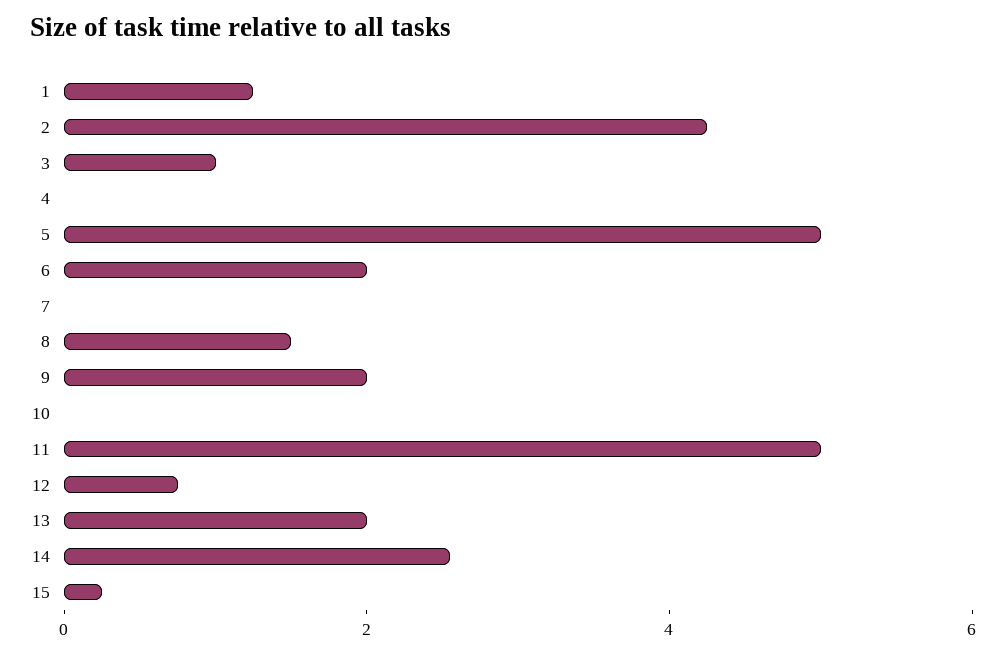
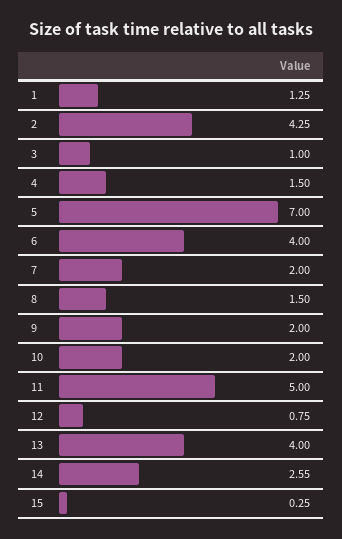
  {
    "1": 1.25,
    "2": 4.25,
    "3": 1,
-   "4": 0,
+   "4": 1.5,
-   "5": 5,
+   "5": 7,
-   "6": 2,
+   "6": 4,
-   "7": 0,
+   "7": 2,
    "8": 1.5,
    "9": 2,
-   "10": 0,
+   "10": 2,
    "11": 5,
    "12": 0.75,
-   "13": 2,
+   "13": 4,
    "14": 2.55,
    "15": 0.25
  }

